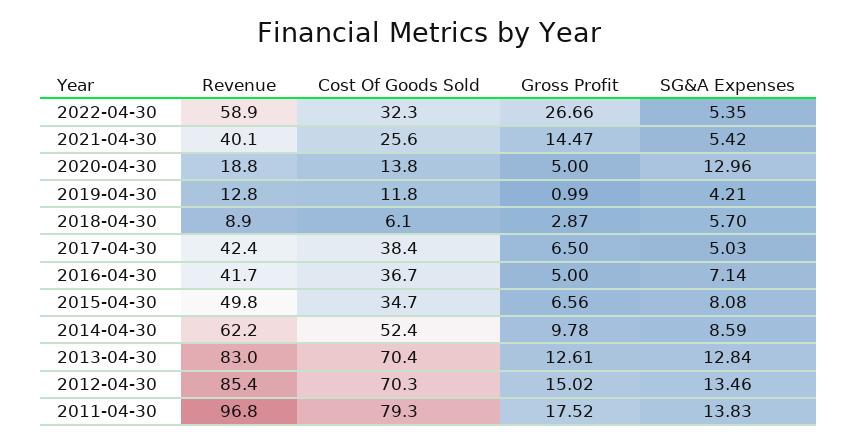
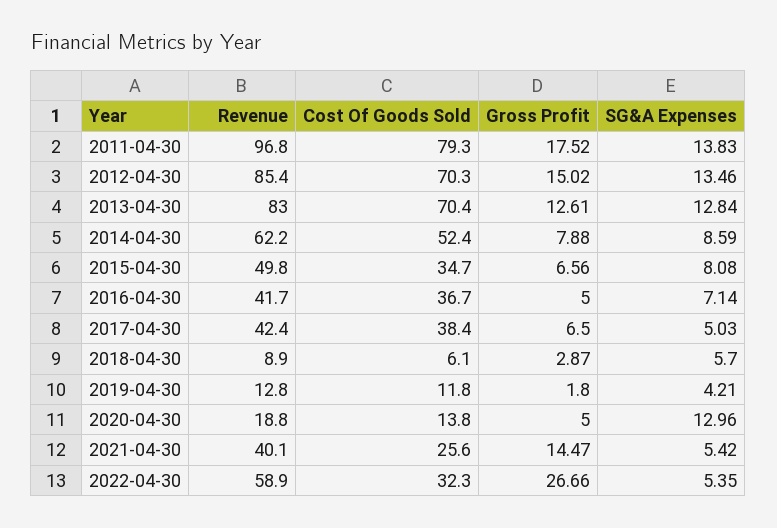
  {
    "Revenue": {
      "2022-04-30": 58.9,
      "2021-04-30": 40.1,
      "2020-04-30": 18.8,
      "2019-04-30": 12.8,
      "2018-04-30": 8.9,
      "2017-04-30": 42.4,
      "2016-04-30": 41.7,
      "2015-04-30": 49.8,
      "2014-04-30": 62.2,
      "2013-04-30": 83,
      "2012-04-30": 85.4,
      "2011-04-30": 96.8
    },
    "Cost Of Goods Sold": {
      "2022-04-30": 32.3,
      "2021-04-30": 25.6,
      "2020-04-30": 13.8,
      "2019-04-30": 11.8,
      "2018-04-30": 6.1,
      "2017-04-30": 38.4,
      "2016-04-30": 36.7,
      "2015-04-30": 34.7,
      "2014-04-30": 52.4,
      "2013-04-30": 70.4,
      "2012-04-30": 70.3,
      "2011-04-30": 79.3
    },
    "Gross Profit": {
      "2022-04-30": 26.66,
      "2021-04-30": 14.47,
      "2020-04-30": 5,
-     "2019-04-30": 0.99,
+     "2019-04-30": 1.8,
      "2018-04-30": 2.87,
      "2017-04-30": 6.5,
      "2016-04-30": 5,
      "2015-04-30": 6.56,
-     "2014-04-30": 9.78,
+     "2014-04-30": 7.88,
      "2013-04-30": 12.61,
      "2012-04-30": 15.02,
      "2011-04-30": 17.52
    },
    "SG&A Expenses": {
      "2022-04-30": 5.35,
      "2021-04-30": 5.42,
      "2020-04-30": 12.96,
      "2019-04-30": 4.21,
      "2018-04-30": 5.7,
      "2017-04-30": 5.03,
      "2016-04-30": 7.14,
      "2015-04-30": 8.08,
      "2014-04-30": 8.59,
      "2013-04-30": 12.84,
      "2012-04-30": 13.46,
      "2011-04-30": 13.83
    }
  }

